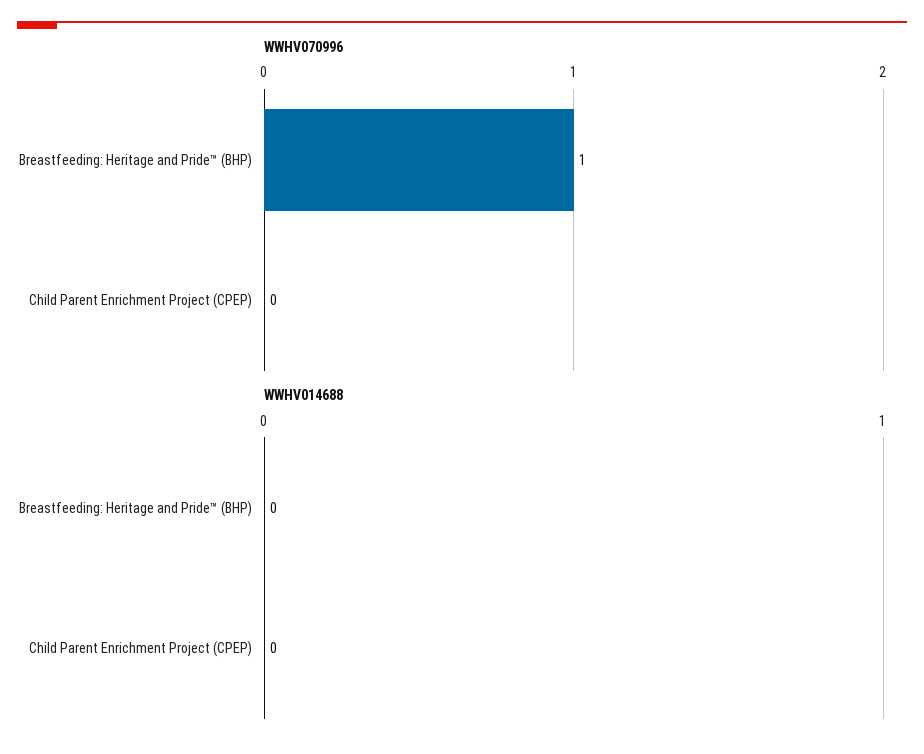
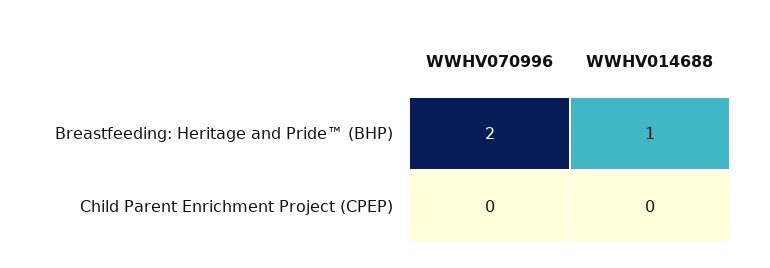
  {
    "WWHV070996": {
-     "Breastfeeding: Heritage and Pride™ (BHP)": 1,
+     "Breastfeeding: Heritage and Pride™ (BHP)": 2,
      "Child Parent Enrichment Project (CPEP)": 0
    },
    "WWHV014688": {
-     "Breastfeeding: Heritage and Pride™ (BHP)": 0,
+     "Breastfeeding: Heritage and Pride™ (BHP)": 1,
      "Child Parent Enrichment Project (CPEP)": 0
    }
  }

